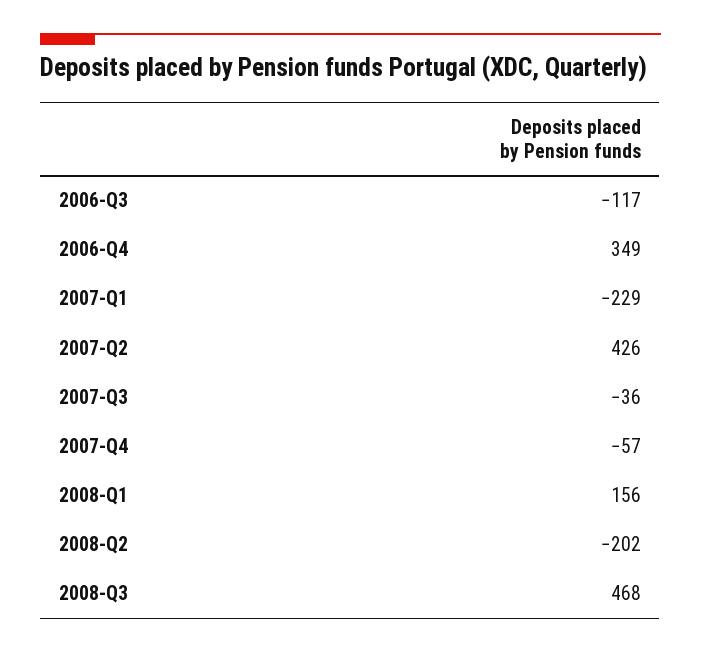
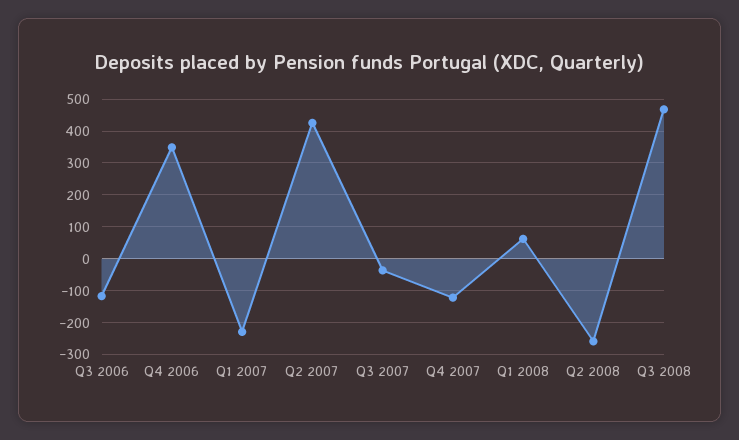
  {
    "2006-Q3": -117,
    "2006-Q4": 349,
    "2007-Q1": -229,
    "2007-Q2": 426,
    "2007-Q3": -36,
-   "2007-Q4": -57,
+   "2007-Q4": -120,
-   "2008-Q1": 156,
+   "2008-Q1": 60,
-   "2008-Q2": -202,
+   "2008-Q2": -260,
    "2008-Q3": 468
  }

